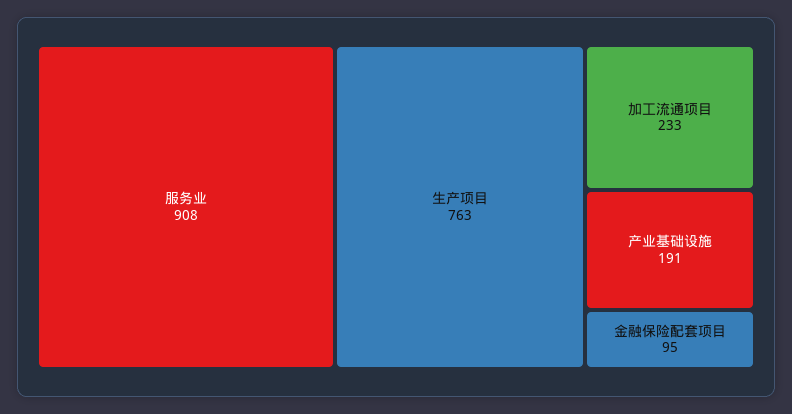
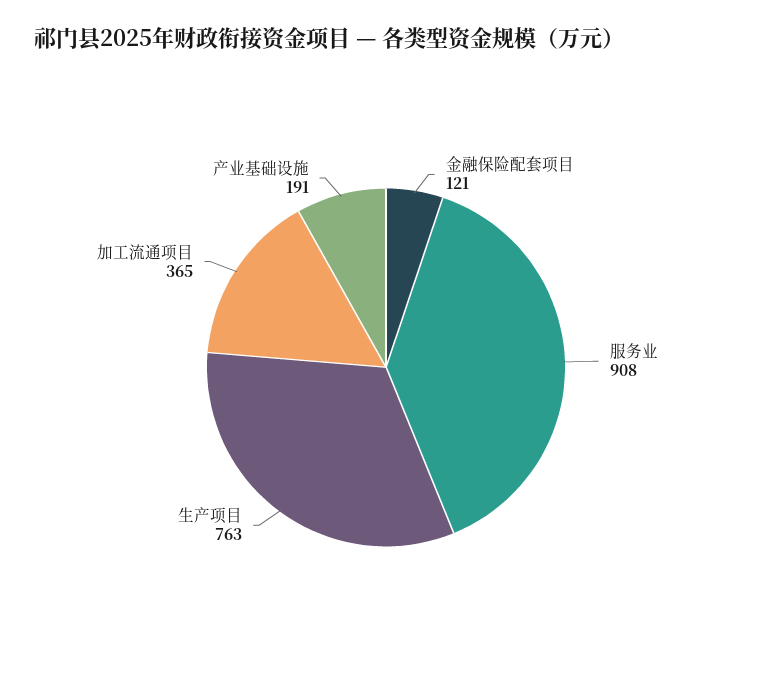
  {
    "服务业": 908,
    "生产项目": 763,
-   "加工流通项目": 233,
+   "加工流通项目": 365,
    "产业基础设施": 191,
-   "金融保险配套项目": 95
+   "金融保险配套项目": 121
  }

